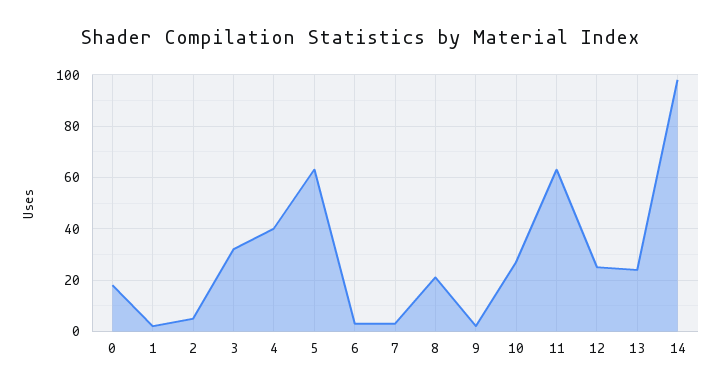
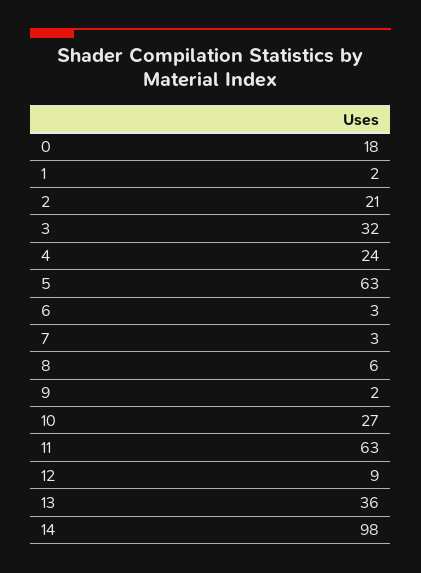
  {
    "0": 18,
    "1": 2,
-   "2": 5,
+   "2": 21,
    "3": 32,
-   "4": 40,
+   "4": 24,
    "5": 63,
    "6": 3,
    "7": 3,
-   "8": 20,
+   "8": 6,
    "9": 2,
    "10": 27,
    "11": 63,
-   "12": 25,
+   "12": 9,
-   "13": 25,
+   "13": 36,
    "14": 98
  }

